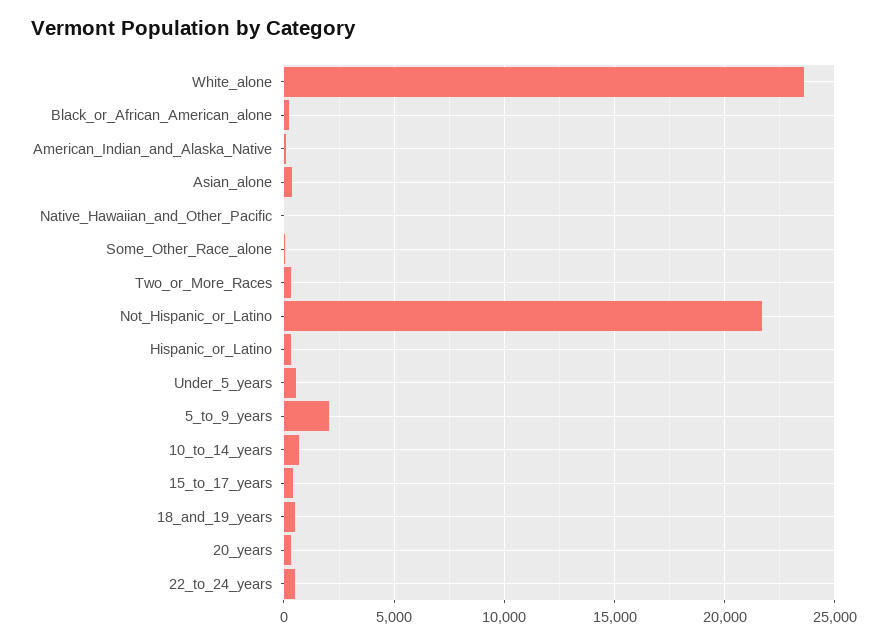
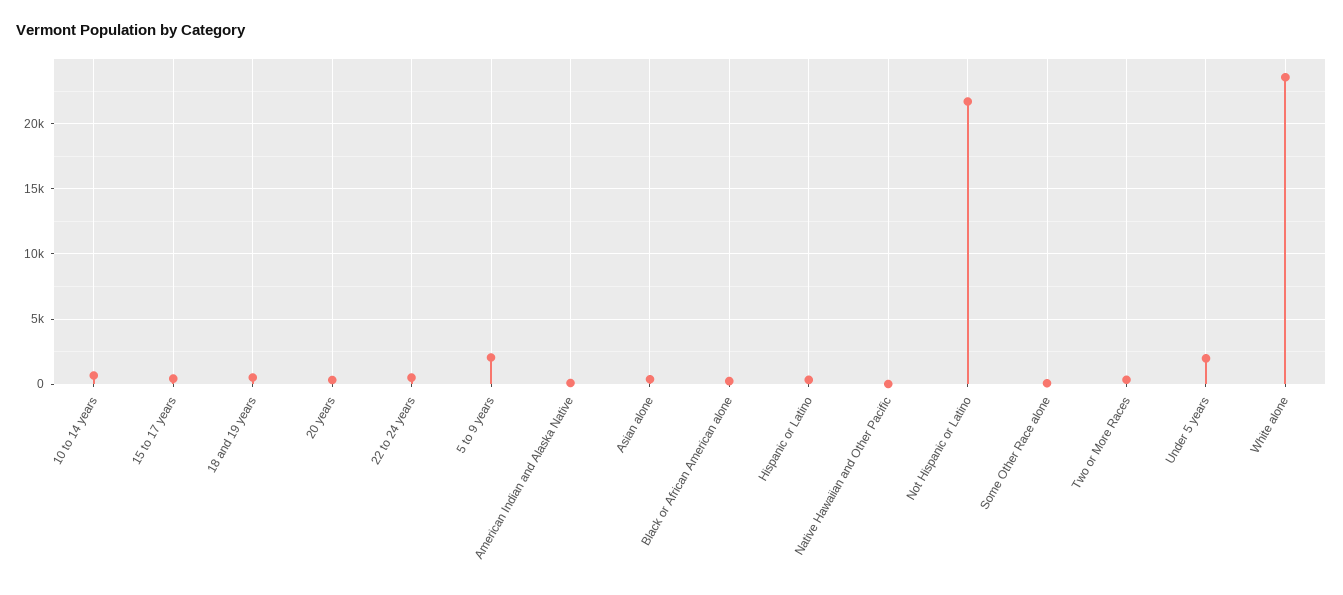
  {
    "White_alone": 23500,
    "Black_or_African_American_alone": 0,
    "American_Indian_and_Alaska_Native": 0,
    "Asian_alone": 500,
    "Native_Hawaiian_and_Other_Pacific": 0,
    "Some_Other_Race_alone": 0,
    "Two_or_More_Races": 500,
    "Not_Hispanic_or_Latino": 21500,
    "Hispanic_or_Latino": 500,
-   "Under_5_years": 500,
+   "Under_5_years": 2000,
    "5_to_9_years": 2000,
    "10_to_14_years": 500,
    "15_to_17_years": 500,
    "18_and_19_years": 500,
    "20_years": 500,
    "22_to_24_years": 500
  }

